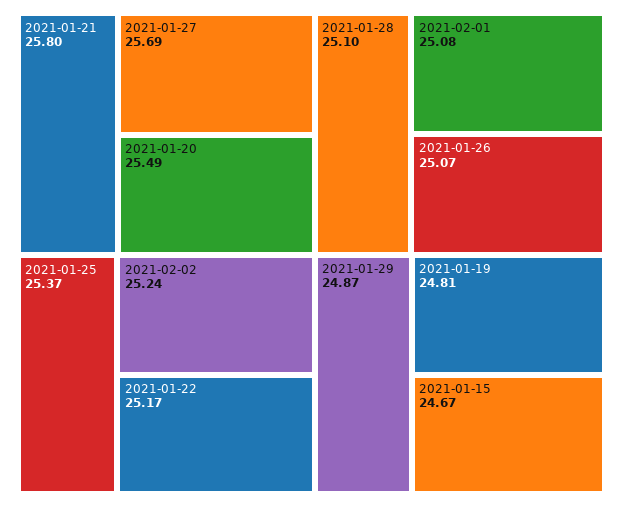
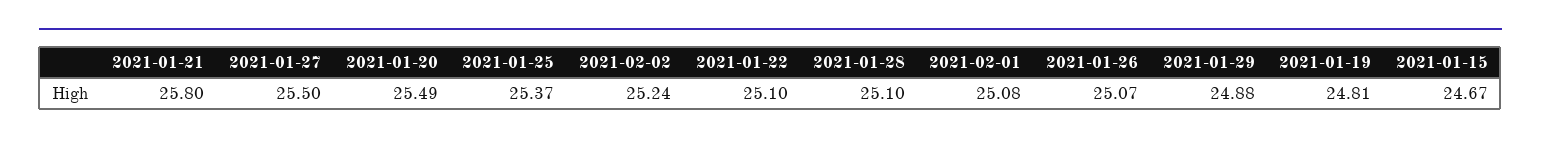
  {
    "2021-01-21": 25.8,
-   "2021-01-27": 25.69,
+   "2021-01-27": 25.5,
    "2021-01-20": 25.49,
    "2021-01-25": 25.37,
    "2021-02-02": 25.24,
-   "2021-01-22": 25.17,
+   "2021-01-22": 25.1,
    "2021-01-28": 25.1,
    "2021-02-01": 25.08,
    "2021-01-26": 25.07,
-   "2021-01-29": 24.87,
+   "2021-01-29": 24.88,
    "2021-01-19": 24.81,
    "2021-01-15": 24.67
  }

